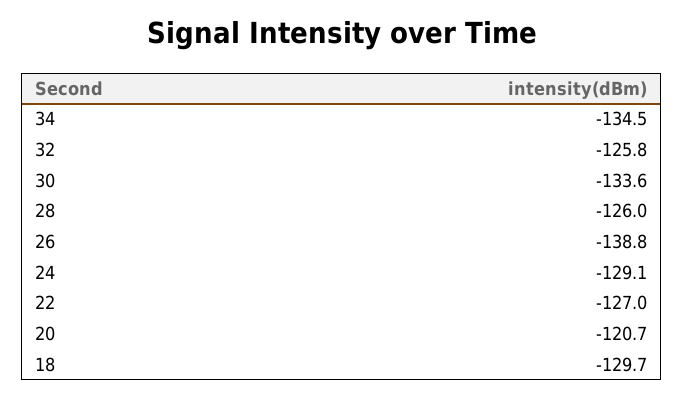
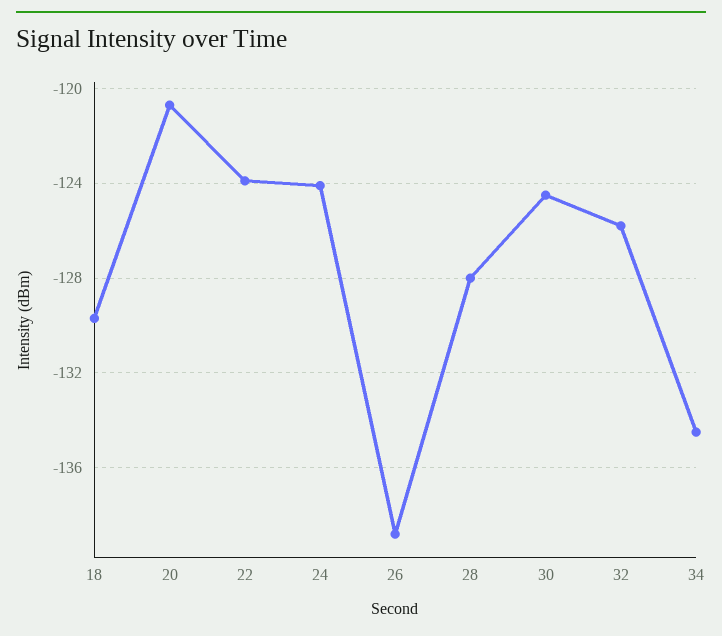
  {
    "34": -134.5,
    "32": -125.8,
-   "30": -133.6,
+   "30": -124.5,
-   "28": -126,
+   "28": -128,
    "26": -138.8,
-   "24": -129.1,
+   "24": -124,
-   "22": -127,
+   "22": -124,
    "20": -120.7,
    "18": -129.7
  }

